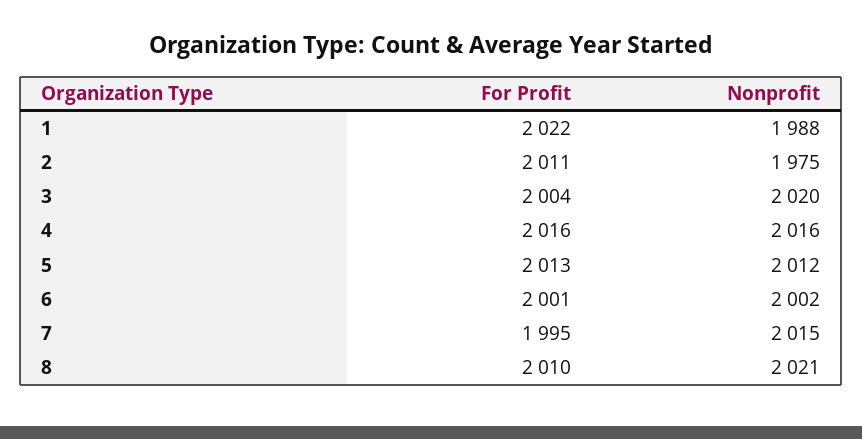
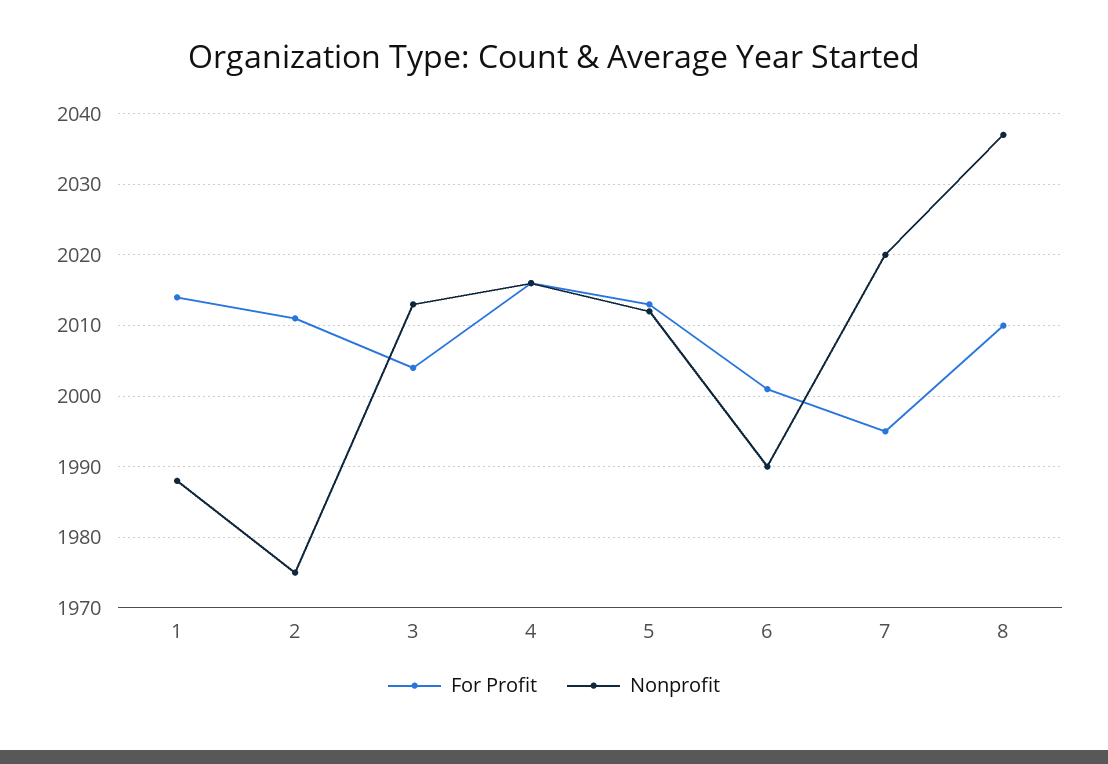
  {
    "For Profit": {
-     "1": 2022,
+     "1": 2014,
      "2": 2011,
      "3": 2004,
      "4": 2016,
      "5": 2013,
      "6": 2001,
      "7": 1995,
      "8": 2010
    },
    "Nonprofit": {
      "1": 1988,
      "2": 1975,
-     "3": 2020,
+     "3": 2013,
      "4": 2016,
      "5": 2012,
-     "6": 2002,
+     "6": 1990,
-     "7": 2015,
+     "7": 2020,
-     "8": 2021
+     "8": 2037
    }
  }

